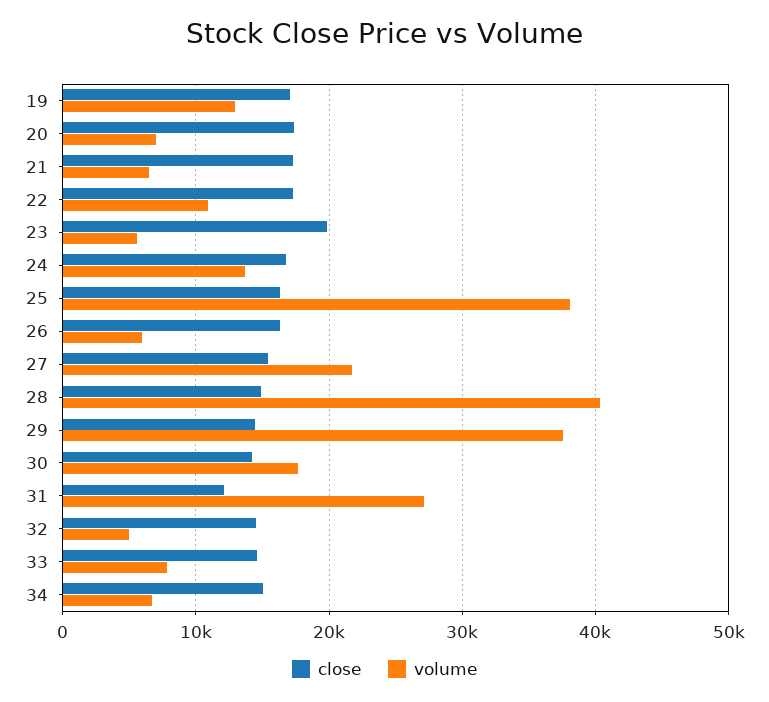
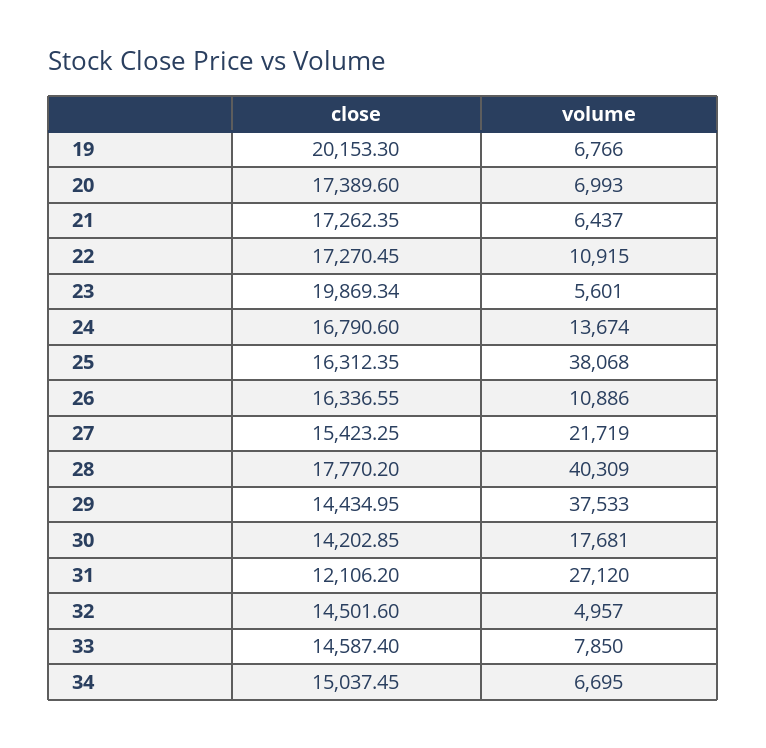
  {
    "close": {
-     "19": 17000,
+     "19": 20153.3,
      "20": 17389.6,
      "21": 17262.35,
      "22": 17270.45,
      "23": 19869.34,
      "24": 16790.6,
      "25": 16312.35,
      "26": 16336.55,
      "27": 15423.25,
-     "28": 15000,
+     "28": 17770.2,
      "29": 14434.95,
      "30": 14202.85,
      "31": 12106.2,
      "32": 14501.6,
      "33": 14587.4,
      "34": 15037.45
    },
    "volume": {
-     "19": 13000,
+     "19": 6766,
      "20": 6993,
      "21": 6437,
      "22": 10915,
      "23": 5601,
      "24": 13674,
      "25": 38068,
-     "26": 6000,
+     "26": 10886,
      "27": 21719,
      "28": 40309,
      "29": 37533,
      "30": 17681,
      "31": 27120,
      "32": 4957,
      "33": 7850,
      "34": 6695
    }
  }

